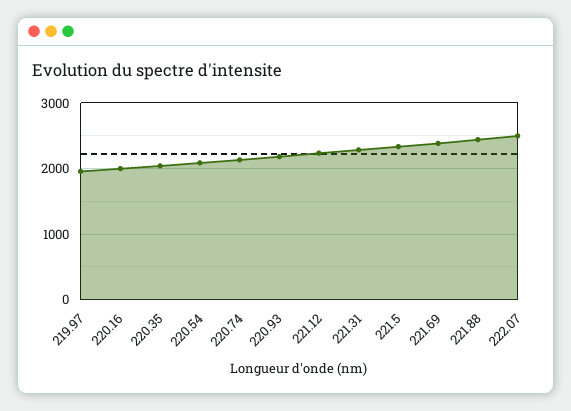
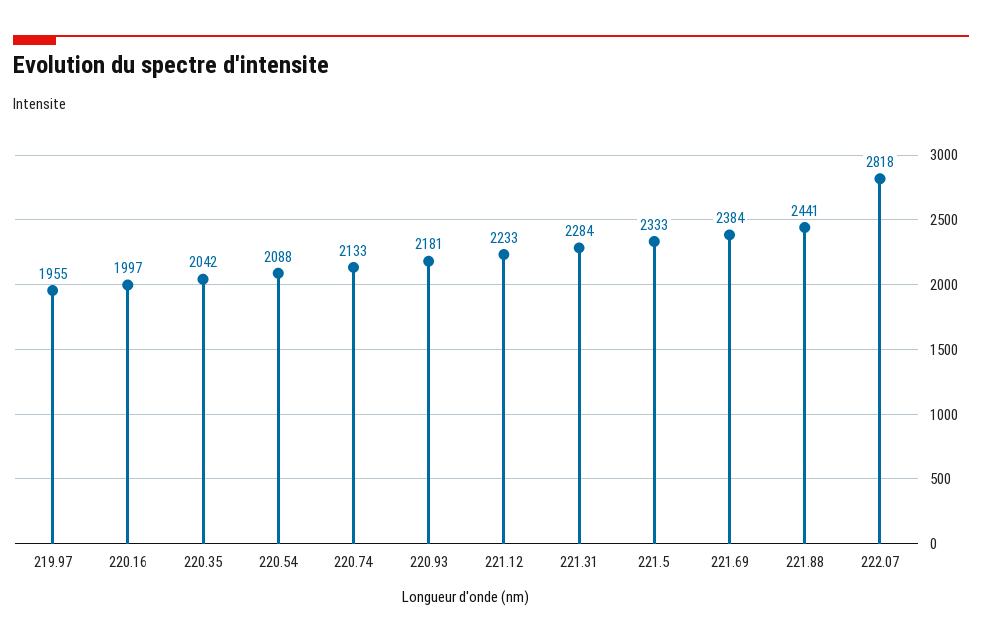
  {
    "219.97": 1955,
    "220.16": 1997,
    "220.35": 2042,
    "220.54": 2088,
    "220.74": 2133,
    "220.93": 2181,
    "221.12": 2233,
    "221.31": 2284,
    "221.5": 2333,
    "221.69": 2384,
    "221.88": 2441,
-   "222.07": 2500
+   "222.07": 2818
  }

